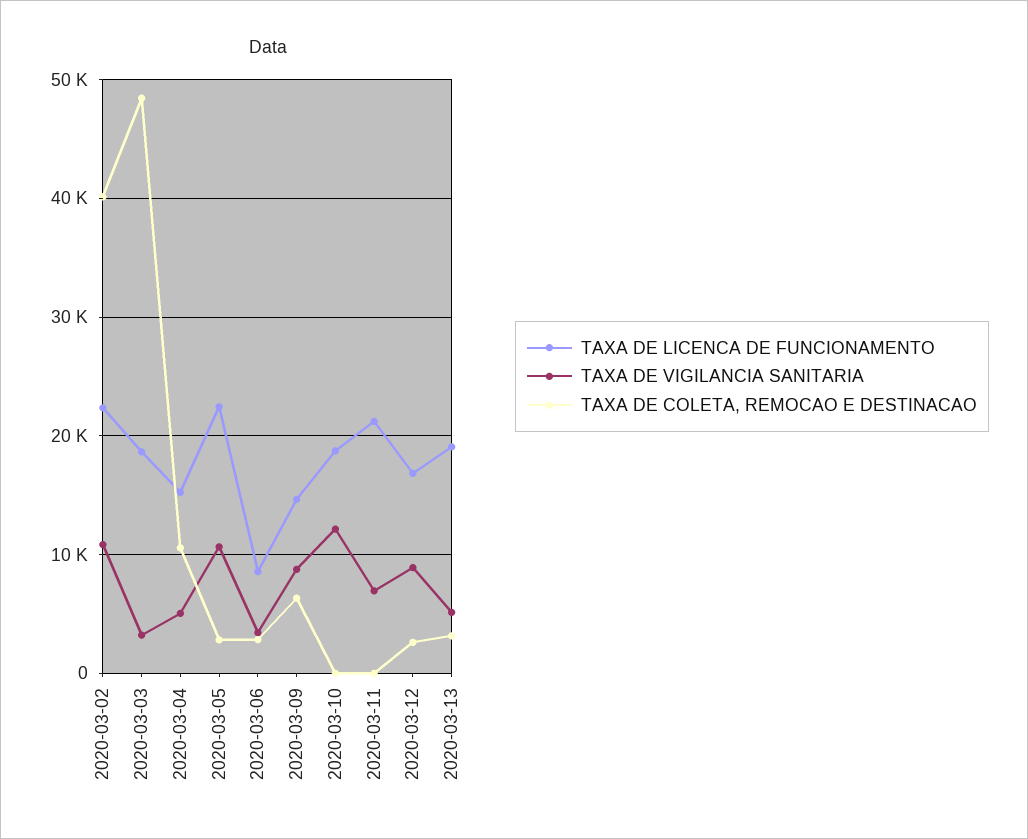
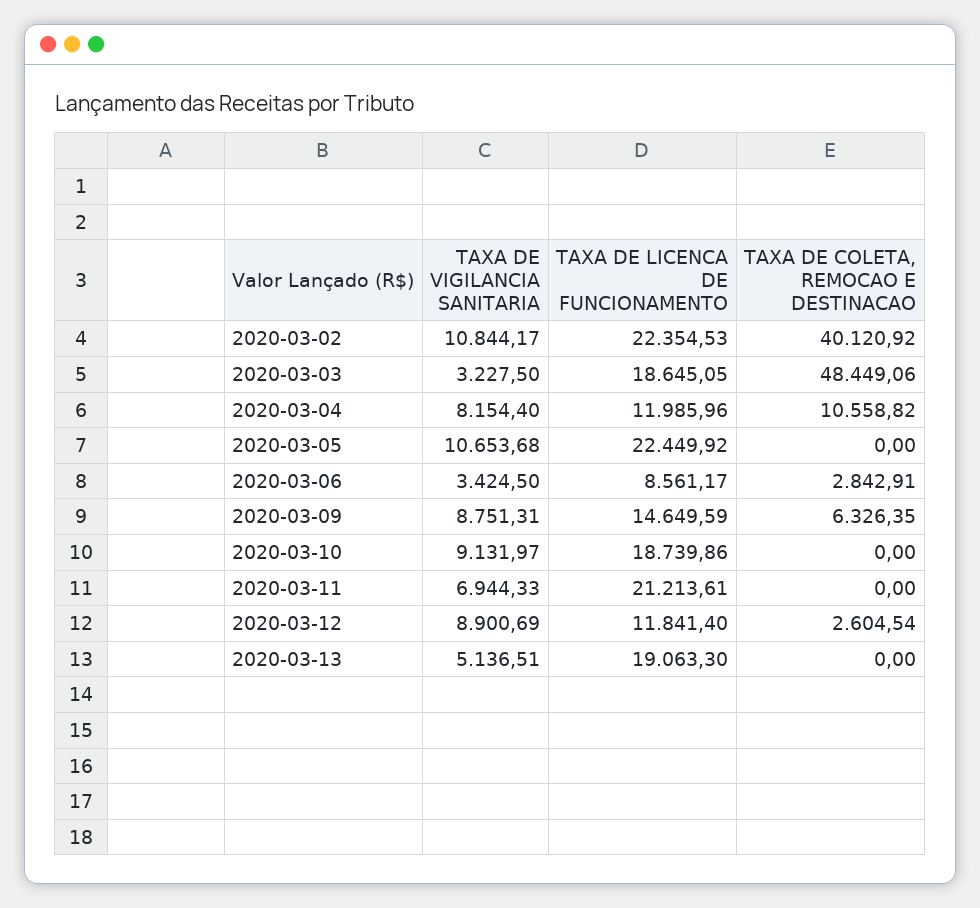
  {
    "TAXA DE LICENCA DE FUNCIONAMENTO": {
      "2020-03-02": 22354.53,
      "2020-03-03": 18645.05,
-     "2020-03-04": 15000,
+     "2020-03-04": 11985.96,
      "2020-03-05": 22449.92,
      "2020-03-06": 8561.17,
      "2020-03-09": 14649.59,
      "2020-03-10": 18739.86,
      "2020-03-11": 21213.61,
-     "2020-03-12": 17000,
+     "2020-03-12": 11841.4,
      "2020-03-13": 19063.3
    },
    "TAXA DE VIGILANCIA SANITARIA": {
      "2020-03-02": 10844.17,
      "2020-03-03": 3227.5,
-     "2020-03-04": 5000,
+     "2020-03-04": 8154.4,
      "2020-03-05": 10653.68,
      "2020-03-06": 3424.5,
      "2020-03-09": 8751.31,
-     "2020-03-10": 12000,
+     "2020-03-10": 9131.97,
      "2020-03-11": 6944.33,
      "2020-03-12": 8900.69,
      "2020-03-13": 5136.51
    },
    "TAXA DE COLETA, REMOCAO E DESTINACAO": {
      "2020-03-02": 40120.92,
      "2020-03-03": 48449.06,
      "2020-03-04": 10558.82,
-     "2020-03-05": 3000,
+     "2020-03-05": 0,
      "2020-03-06": 2842.91,
      "2020-03-09": 6326.35,
      "2020-03-10": 0,
      "2020-03-11": 0,
      "2020-03-12": 2604.54,
-     "2020-03-13": 3000
+     "2020-03-13": 0
    }
  }

